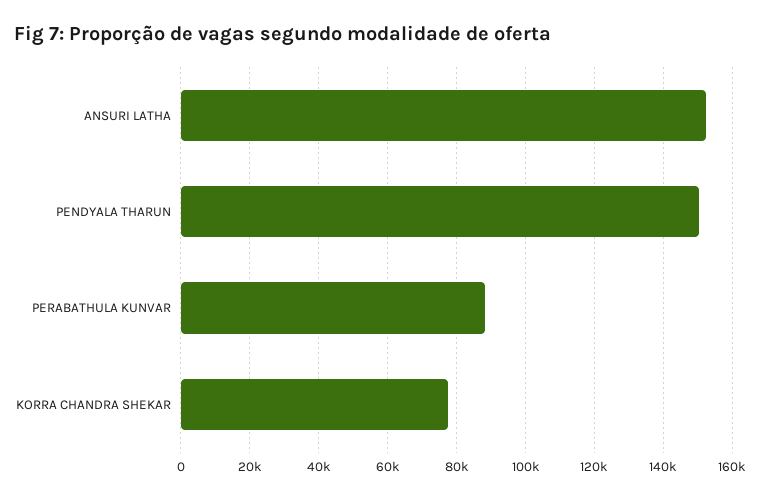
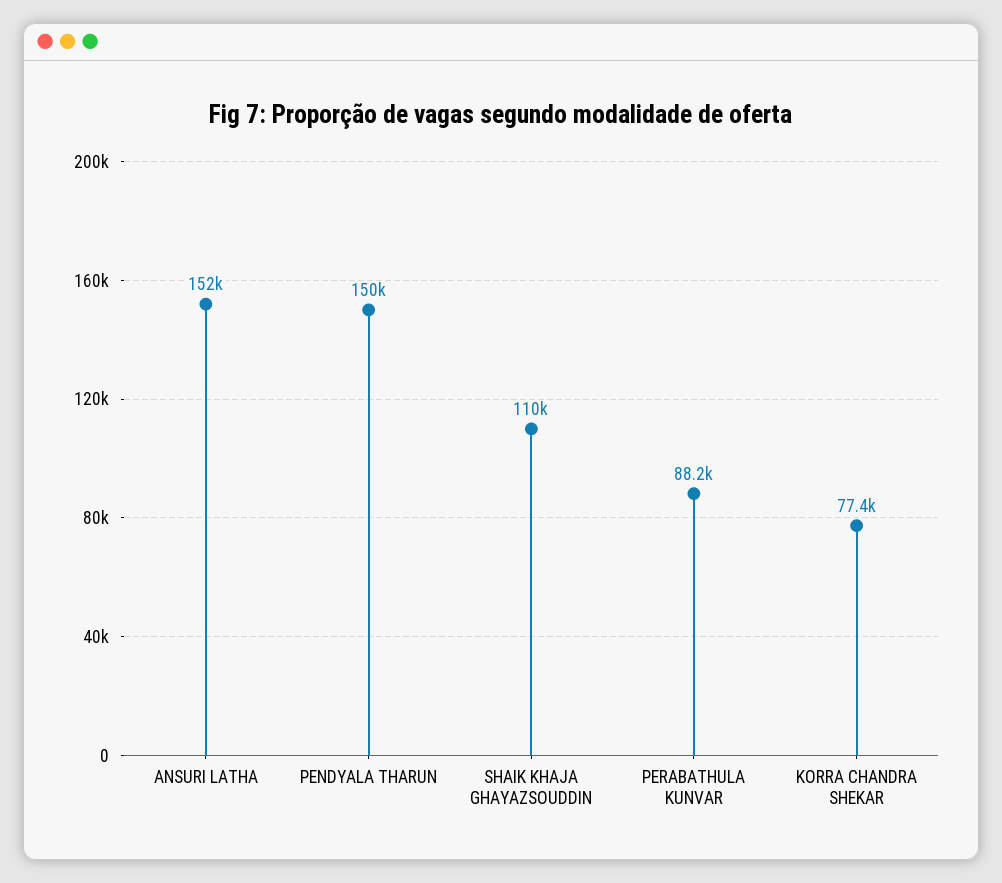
  {
    "ANSURI LATHA": 152000,
    "PENDYALA THARUN": 150000,
    "PERABATHULA KUNVAR": 88200,
-   "KORRA CHANDRA SHEKAR": 77400
+   "KORRA CHANDRA SHEKAR": 77400,
+   "SHAIK KHAJA GHAYAZSOUDDIN": 110000
  }

